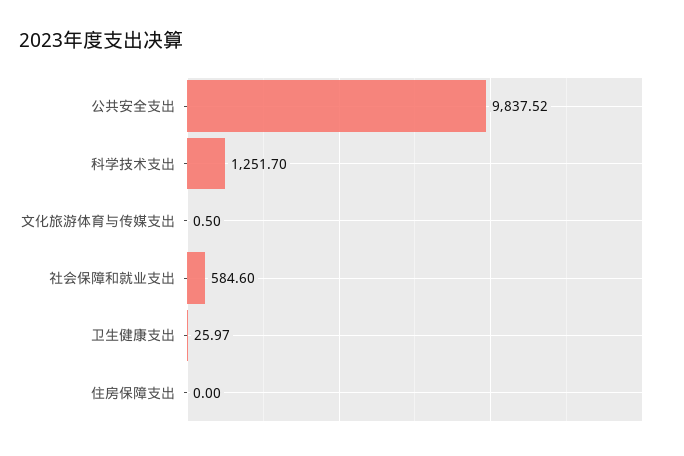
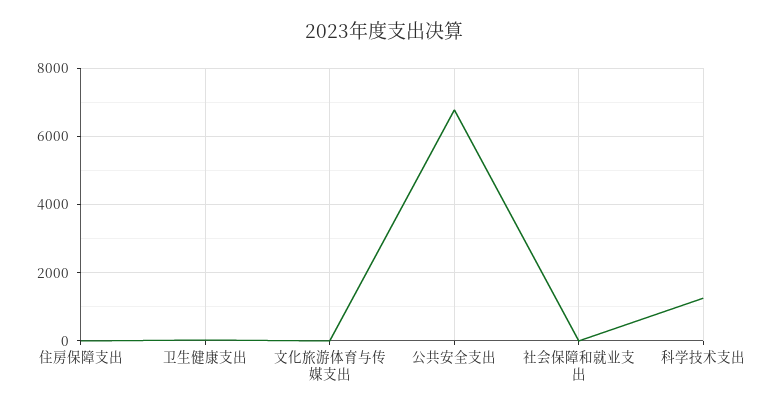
  {
-   "公共安全支出": 9837.52,
+   "公共安全支出": 6800,
    "科学技术支出": 1251.7,
    "文化旅游体育与传媒支出": 0.5,
-   "社会保障和就业支出": 584.6,
+   "社会保障和就业支出": 0,
    "卫生健康支出": 25.97,
    "住房保障支出": 0
  }

